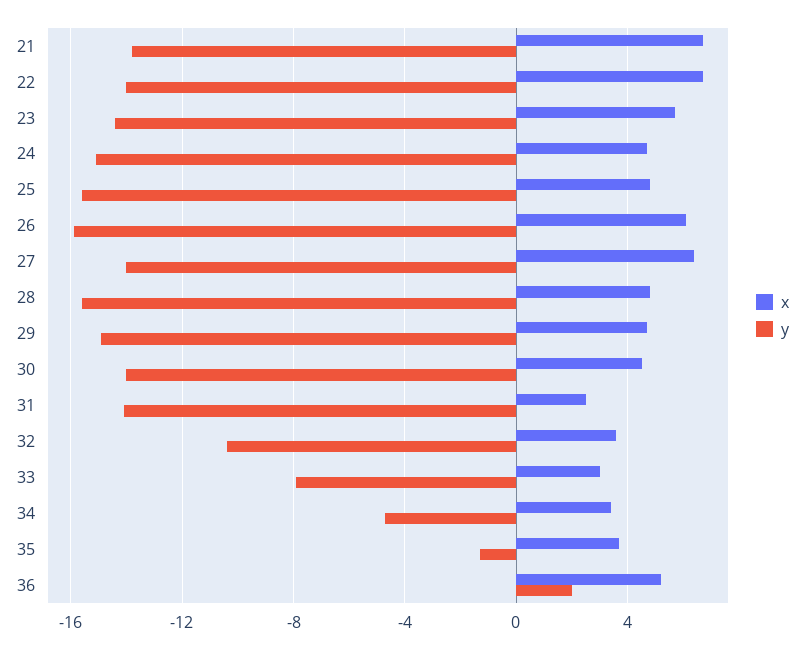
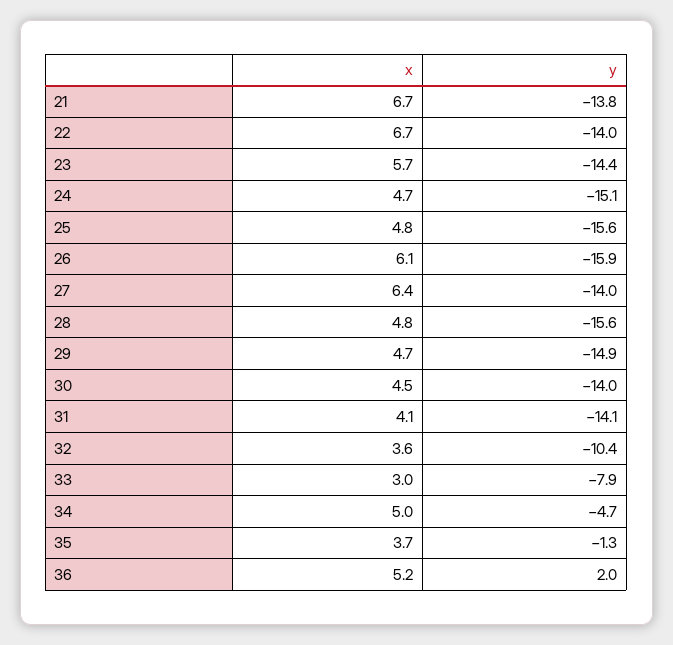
  {
    "x": {
      "21": 6.7,
      "22": 6.7,
      "23": 5.7,
      "24": 4.7,
      "25": 4.8,
      "26": 6.1,
      "27": 6.4,
      "28": 4.8,
      "29": 4.7,
      "30": 4.5,
-     "31": 2.5,
+     "31": 4.1,
      "32": 3.6,
      "33": 3,
-     "34": 3.5,
+     "34": 5,
      "35": 3.7,
      "36": 5.2
    },
    "y": {
      "21": -13.8,
      "22": -14,
      "23": -14.4,
      "24": -15.1,
      "25": -15.6,
      "26": -15.9,
      "27": -14,
      "28": -15.6,
      "29": -14.9,
      "30": -14,
      "31": -14.1,
      "32": -10.4,
      "33": -7.9,
      "34": -4.7,
      "35": -1.3,
      "36": 2
    }
  }

